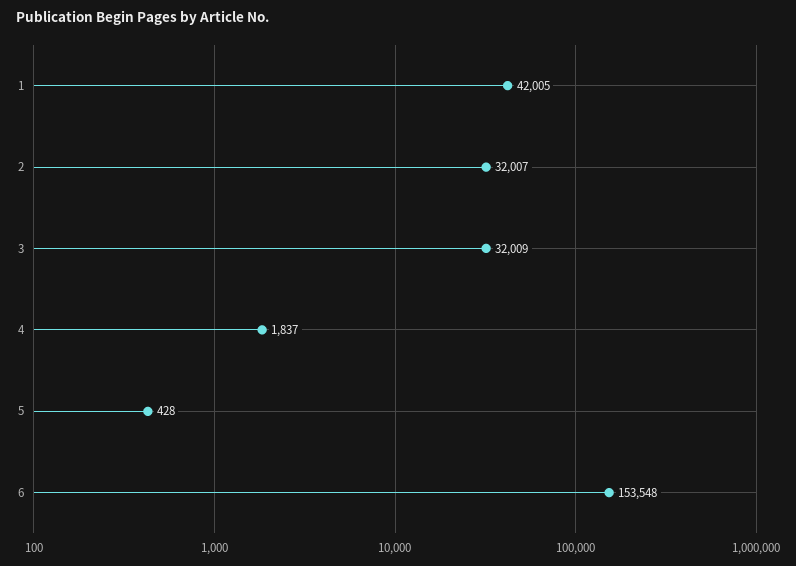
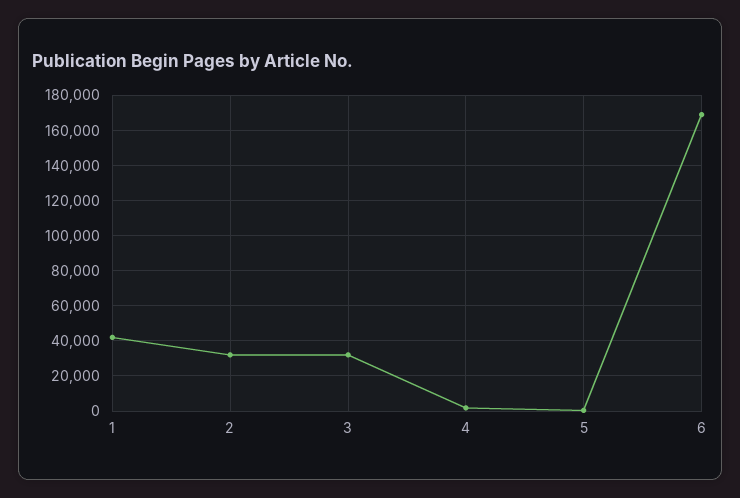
  {
    "1": 42005,
    "2": 32007,
    "3": 32009,
    "4": 1837,
    "5": 428,
-   "6": 153548
+   "6": 170000
  }

